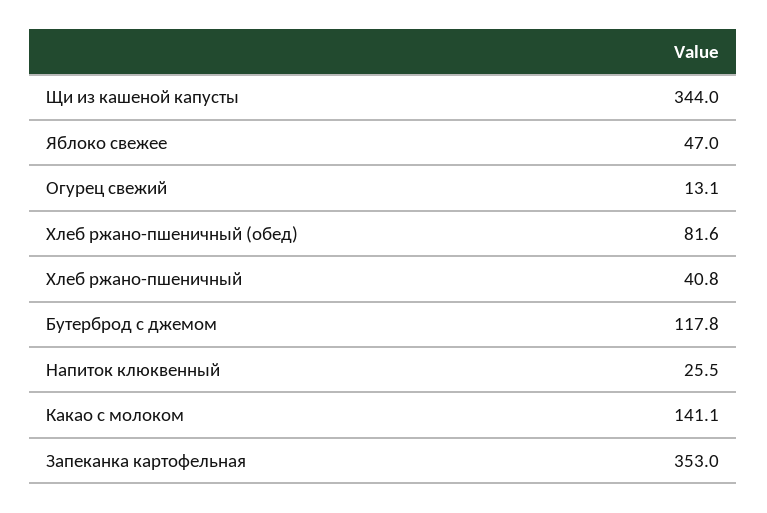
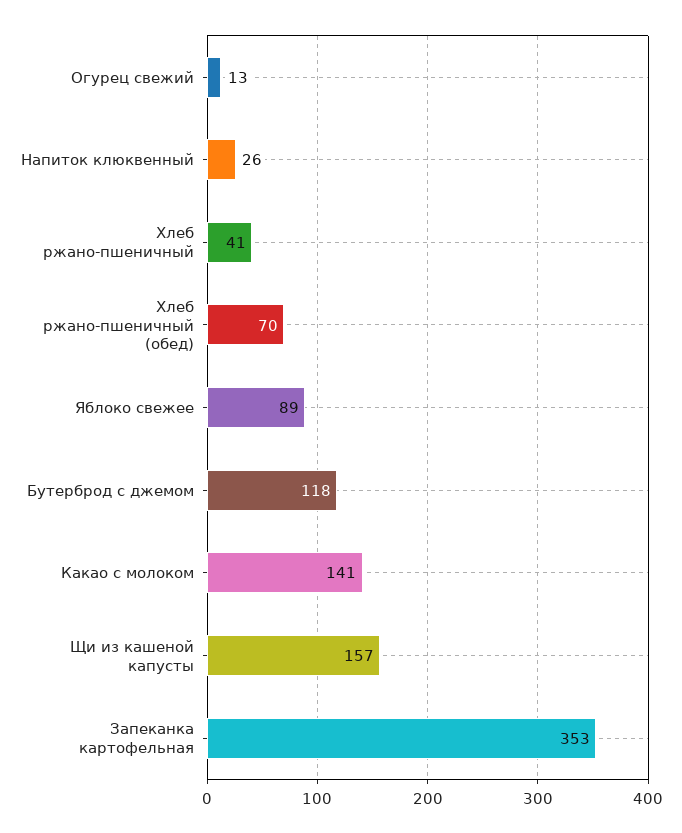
  {
-   "Щи из кашеной капусты": 344,
+   "Щи из кашеной капусты": 157,
-   "Яблоко свежее": 47,
+   "Яблоко свежее": 89,
    "Огурец свежий": 13.1,
-   "Хлеб ржано-пшеничный (обед)": 81.6,
+   "Хлеб ржано-пшеничный (обед)": 70,
    "Хлеб ржано-пшеничный": 40.8,
    "Бутерброд с джемом": 117.8,
    "Напиток клюквенный": 25.5,
    "Какао с молоком": 141.1,
    "Запеканка картофельная": 353
  }

